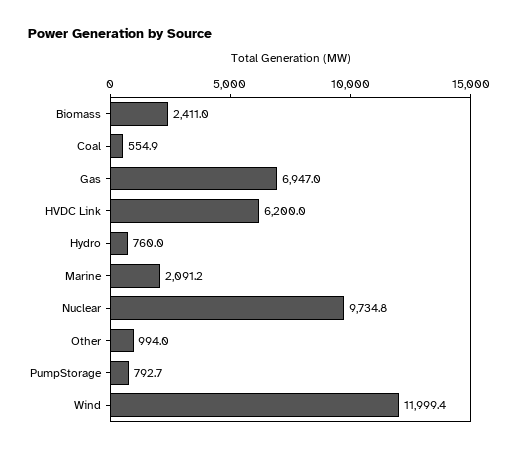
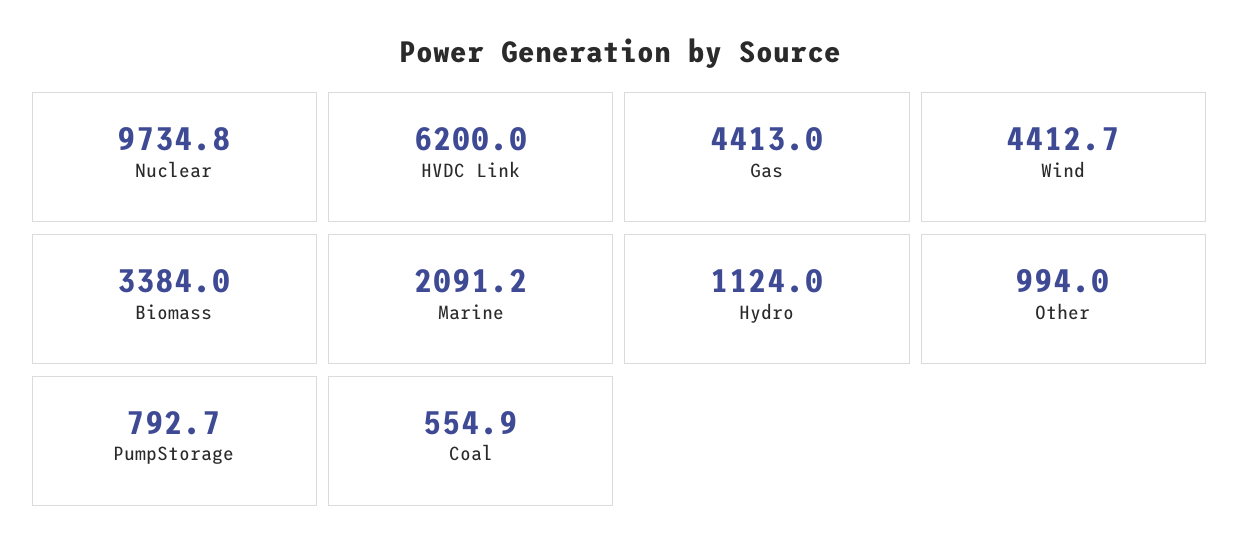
  {
-   "Biomass": 2411,
+   "Biomass": 3384,
    "Coal": 554.9,
-   "Gas": 6947,
+   "Gas": 4413,
    "HVDC Link": 6200,
-   "Hydro": 760,
+   "Hydro": 1124,
    "Marine": 2091.2,
    "Nuclear": 9734.8,
    "Other": 994,
    "PumpStorage": 792.7,
-   "Wind": 11999.4
+   "Wind": 4412.7
  }

